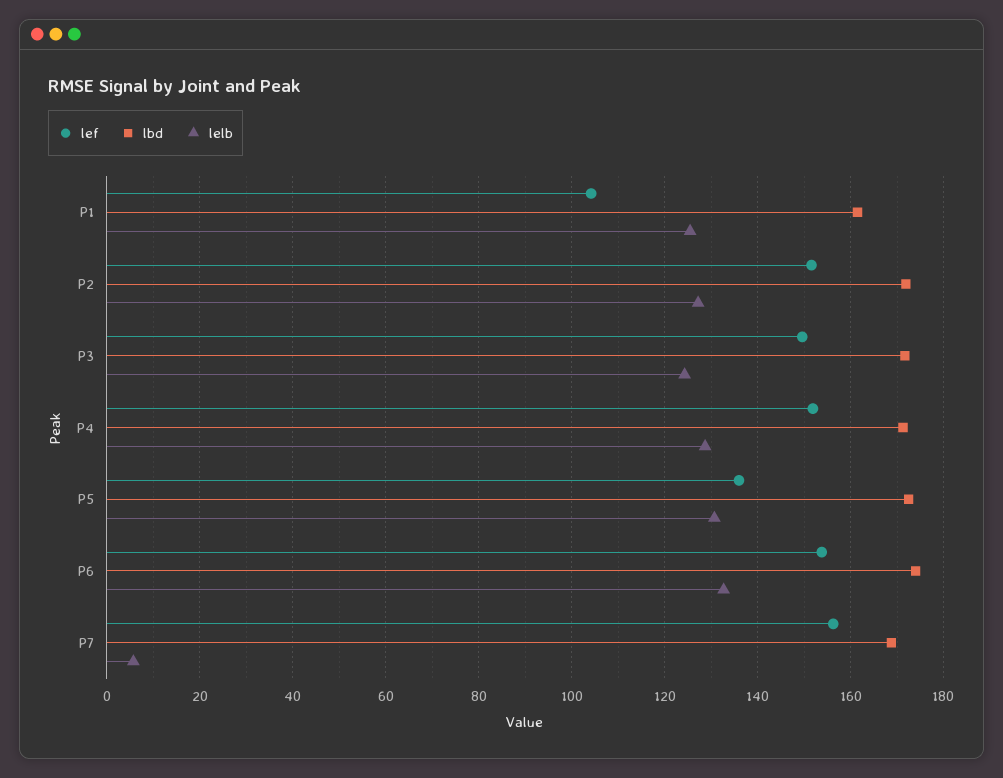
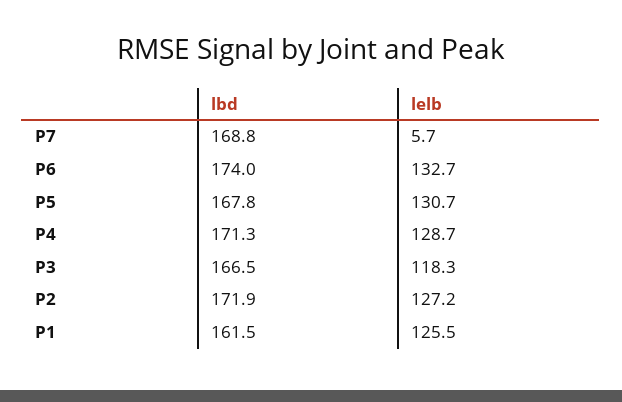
  {
-   "lef": {
-     "P1": 104,
-     "P2": 152,
-     "P3": 150,
-     "P4": 152,
-     "P5": 136,
-     "P6": 154,
-     "P7": 156
-   },
    "lbd": {
      "P1": 161.5,
      "P2": 171.9,
-     "P3": 172,
+     "P3": 166.5,
      "P4": 171.3,
-     "P5": 172,
+     "P5": 167.8,
      "P6": 174,
      "P7": 168.8
    },
    "lelb": {
      "P1": 125.5,
      "P2": 127.2,
-     "P3": 124,
+     "P3": 118.3,
      "P4": 128.7,
      "P5": 130.7,
      "P6": 132.7,
      "P7": 5.7
    }
  }

